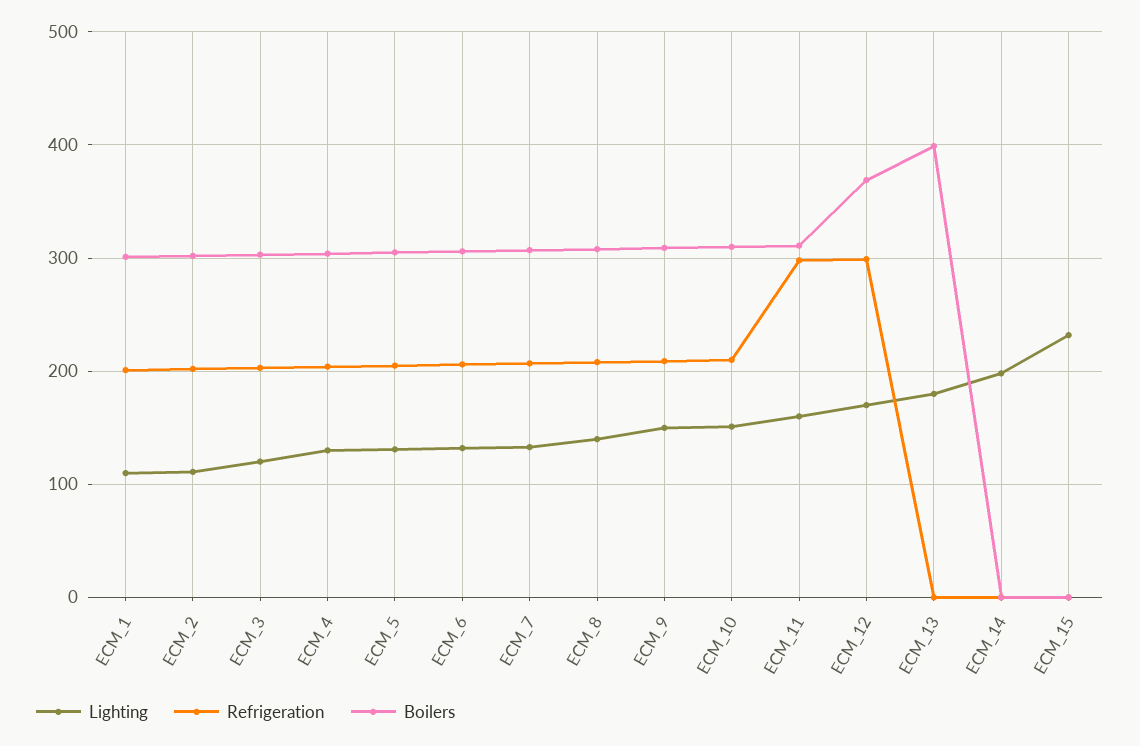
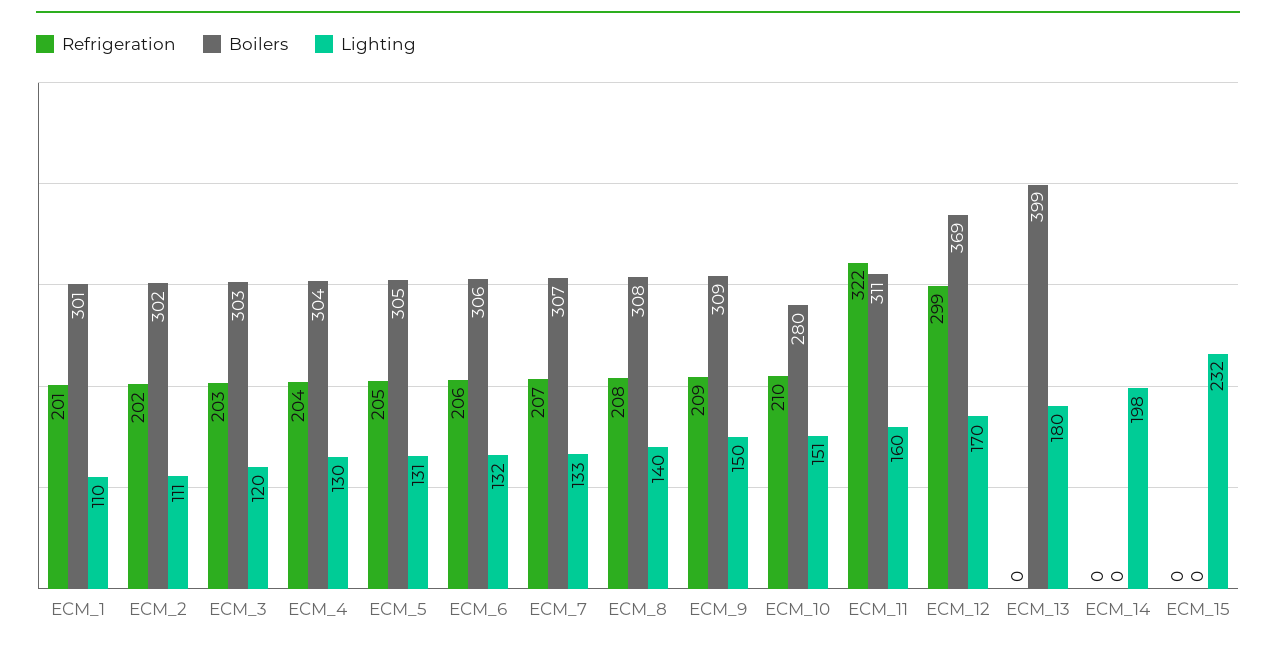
  {
    "Lighting": {
      "ECM_1": 110,
      "ECM_2": 111,
      "ECM_3": 120,
      "ECM_4": 130,
      "ECM_5": 131,
      "ECM_6": 132,
      "ECM_7": 133,
      "ECM_8": 140,
      "ECM_9": 150,
      "ECM_10": 151,
      "ECM_11": 160,
      "ECM_12": 170,
      "ECM_13": 180,
      "ECM_14": 198,
      "ECM_15": 232
    },
    "Refrigeration": {
      "ECM_1": 201,
      "ECM_2": 202,
      "ECM_3": 203,
      "ECM_4": 204,
      "ECM_5": 205,
      "ECM_6": 206,
      "ECM_7": 207,
      "ECM_8": 208,
      "ECM_9": 209,
      "ECM_10": 210,
-     "ECM_11": 300,
+     "ECM_11": 322,
      "ECM_12": 299,
      "ECM_13": 0,
      "ECM_14": 0,
      "ECM_15": 0
    },
    "Boilers": {
      "ECM_1": 301,
      "ECM_2": 302,
      "ECM_3": 303,
      "ECM_4": 304,
      "ECM_5": 305,
      "ECM_6": 306,
      "ECM_7": 307,
      "ECM_8": 308,
      "ECM_9": 309,
-     "ECM_10": 310,
+     "ECM_10": 280,
      "ECM_11": 311,
      "ECM_12": 369,
      "ECM_13": 399,
      "ECM_14": 0,
      "ECM_15": 0
    }
  }

